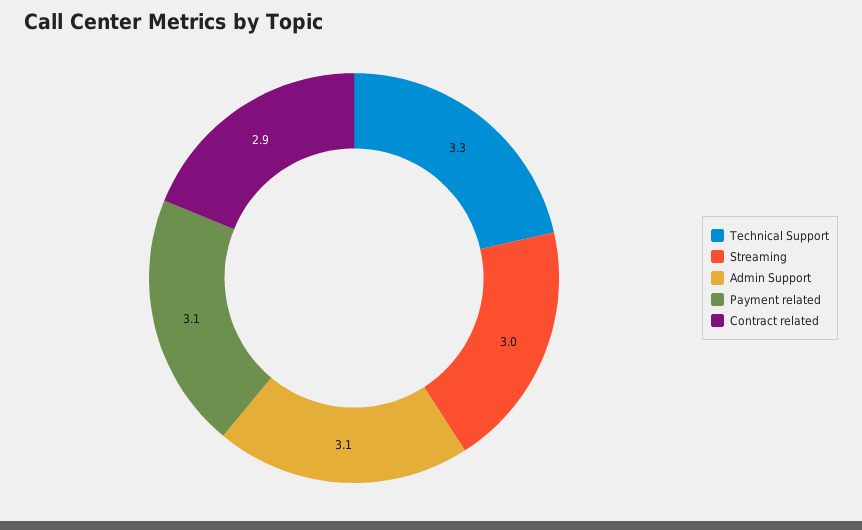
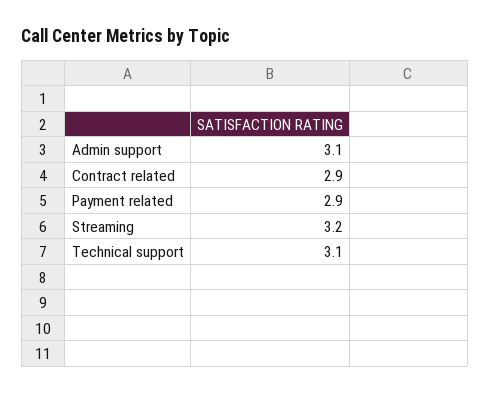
  {
-   "Technical Support": 3.3,
+   "Technical Support": 3.1,
-   "Streaming": 3,
+   "Streaming": 3.2,
    "Admin Support": 3.1,
-   "Payment related": 3.1,
+   "Payment related": 2.9,
    "Contract related": 2.9
  }

